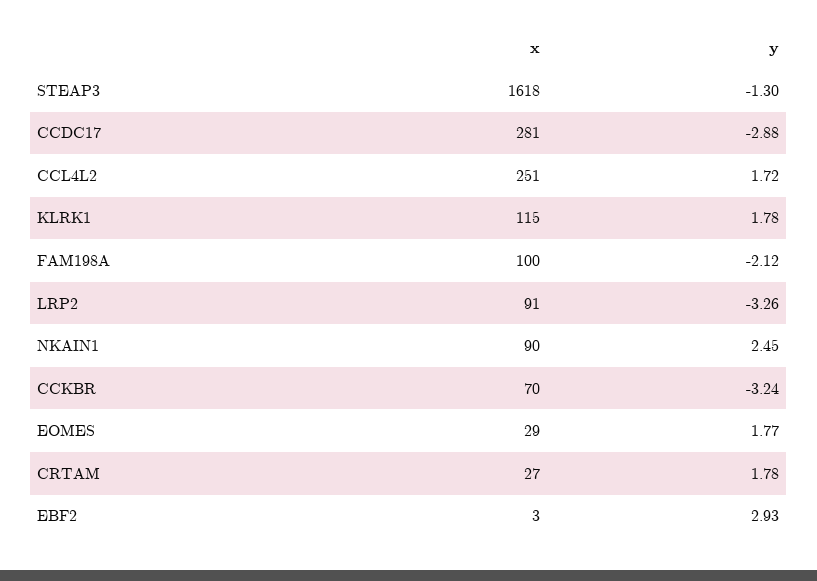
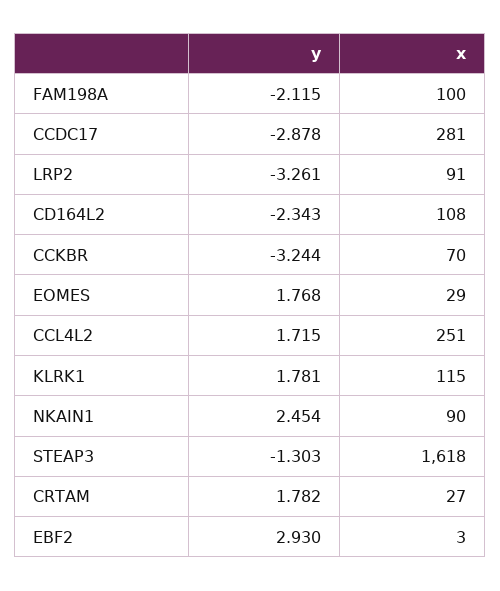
  {
    "x": {
      "STEAP3": 1618,
      "CCDC17": 281,
      "CCL4L2": 251,
      "KLRK1": 115,
      "FAM198A": 100,
      "LRP2": 91,
      "NKAIN1": 90,
      "CCKBR": 70,
      "EOMES": 29,
      "CRTAM": 27,
-     "EBF2": 3
+     "EBF2": 3,
+     "CD164L2": 108
    },
    "y": {
      "STEAP3": -1.303,
      "CCDC17": -2.878,
      "CCL4L2": 1.715,
      "KLRK1": 1.781,
      "FAM198A": -2.115,
      "LRP2": -3.261,
      "NKAIN1": 2.454,
      "CCKBR": -3.244,
      "EOMES": 1.768,
      "CRTAM": 1.782,
-     "EBF2": 2.93
+     "EBF2": 2.93,
+     "CD164L2": -2.343
    }
  }

